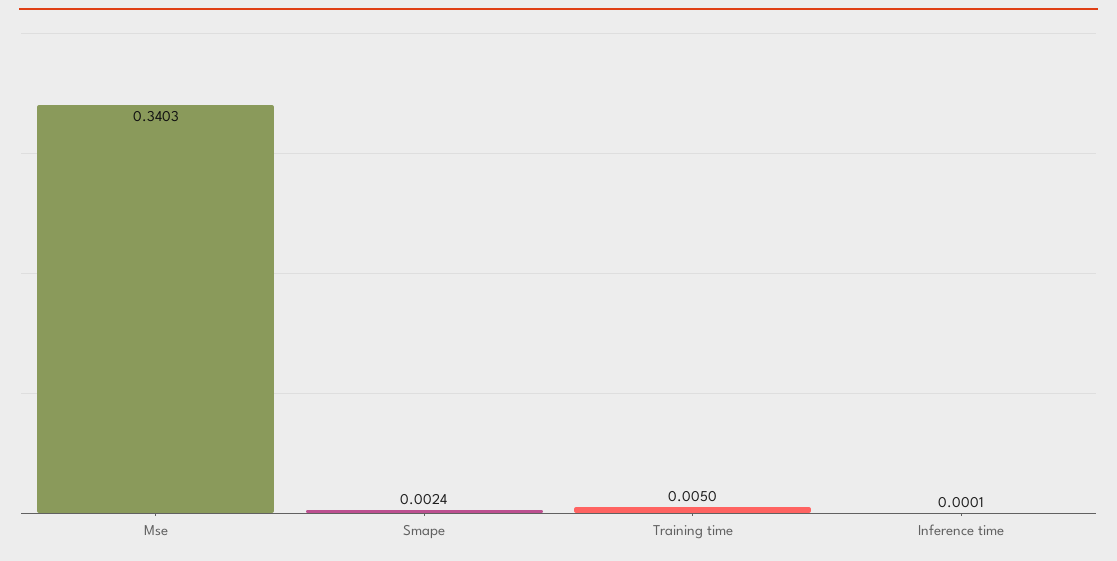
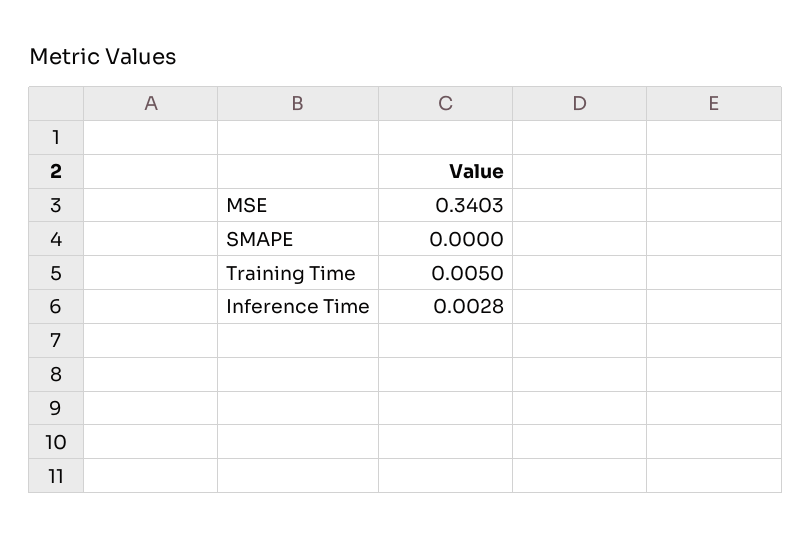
  {
    "Mse": 0.3403,
-   "Smape": 0.0024,
+   "Smape": 0,
    "Training time": 0.005,
-   "Inference time": 0.0001
+   "Inference time": 0.0028
  }

